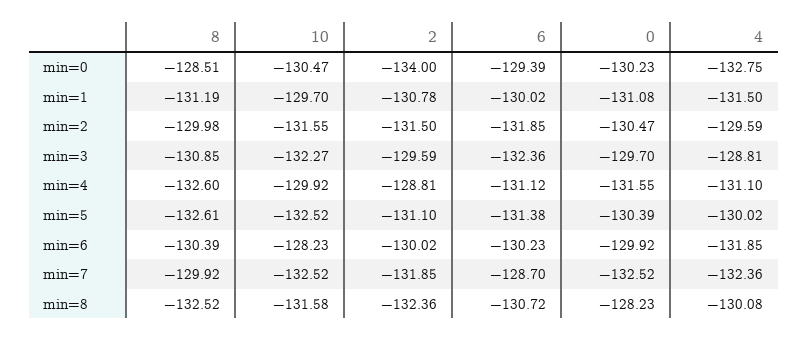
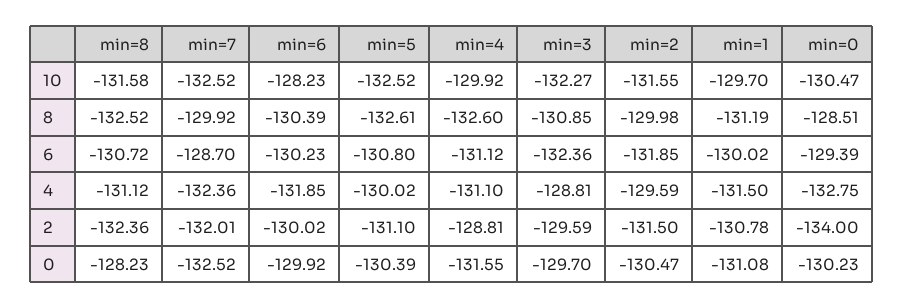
  {
    "8": {
      "min=0": -128.51,
      "min=1": -131.19,
      "min=2": -129.98,
      "min=3": -130.85,
      "min=4": -132.6,
      "min=5": -132.61,
      "min=6": -130.39,
      "min=7": -129.92,
      "min=8": -132.52
    },
    "10": {
      "min=0": -130.47,
      "min=1": -129.7,
      "min=2": -131.55,
      "min=3": -132.27,
      "min=4": -129.92,
      "min=5": -132.52,
      "min=6": -128.23,
      "min=7": -132.52,
      "min=8": -131.58
    },
    "2": {
      "min=0": -134,
      "min=1": -130.78,
      "min=2": -131.5,
      "min=3": -129.59,
      "min=4": -128.81,
      "min=5": -131.1,
      "min=6": -130.02,
-     "min=7": -131.85,
+     "min=7": -132.01,
      "min=8": -132.36
    },
    "6": {
      "min=0": -129.39,
      "min=1": -130.02,
      "min=2": -131.85,
      "min=3": -132.36,
      "min=4": -131.12,
-     "min=5": -131.38,
+     "min=5": -130.8,
      "min=6": -130.23,
      "min=7": -128.7,
      "min=8": -130.72
    },
    "0": {
      "min=0": -130.23,
      "min=1": -131.08,
      "min=2": -130.47,
      "min=3": -129.7,
      "min=4": -131.55,
      "min=5": -130.39,
      "min=6": -129.92,
      "min=7": -132.52,
      "min=8": -128.23
    },
    "4": {
      "min=0": -132.75,
      "min=1": -131.5,
      "min=2": -129.59,
      "min=3": -128.81,
      "min=4": -131.1,
      "min=5": -130.02,
      "min=6": -131.85,
      "min=7": -132.36,
-     "min=8": -130.08
+     "min=8": -131.12
    }
  }

